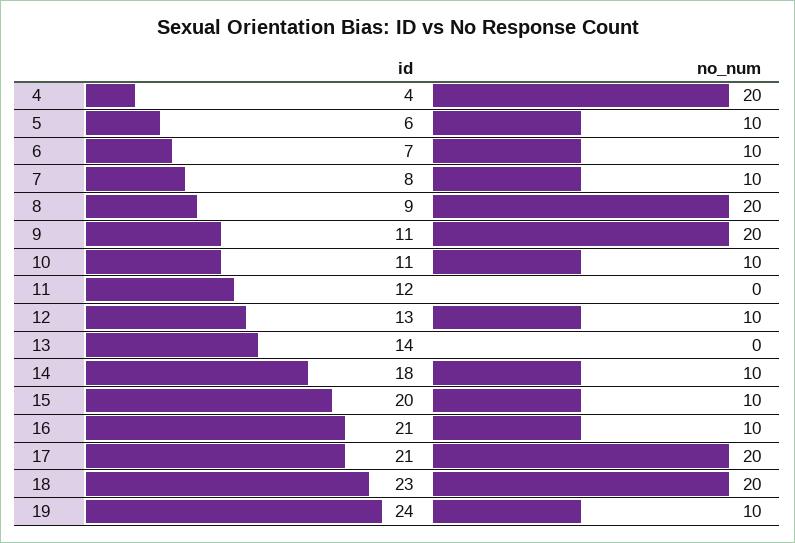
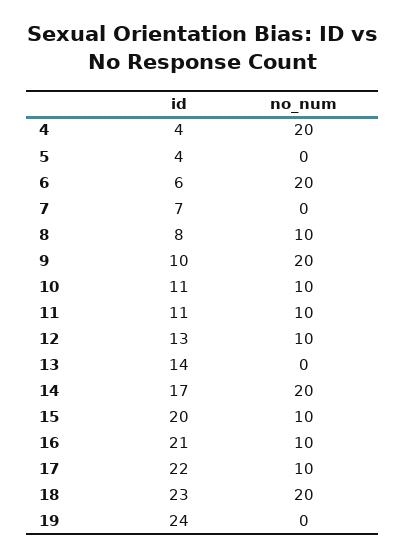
  {
    "id": {
      "4": 4,
-     "5": 6,
+     "5": 4,
-     "6": 7,
+     "6": 6,
-     "7": 8,
+     "7": 7,
-     "8": 9,
+     "8": 8,
-     "9": 11,
+     "9": 10,
      "10": 11,
-     "11": 12,
+     "11": 11,
      "12": 13,
      "13": 14,
-     "14": 18,
+     "14": 17,
      "15": 20,
      "16": 21,
-     "17": 21,
+     "17": 22,
      "18": 23,
      "19": 24
    },
    "no_num": {
      "4": 20,
-     "5": 10,
+     "5": 0,
-     "6": 10,
+     "6": 20,
-     "7": 10,
+     "7": 0,
-     "8": 20,
+     "8": 10,
      "9": 20,
      "10": 10,
-     "11": 0,
+     "11": 10,
      "12": 10,
      "13": 0,
-     "14": 10,
+     "14": 20,
      "15": 10,
      "16": 10,
-     "17": 20,
+     "17": 10,
      "18": 20,
-     "19": 10
+     "19": 0
    }
  }

